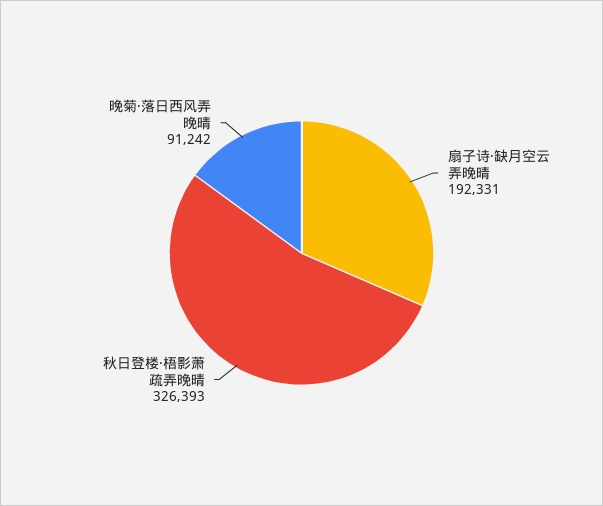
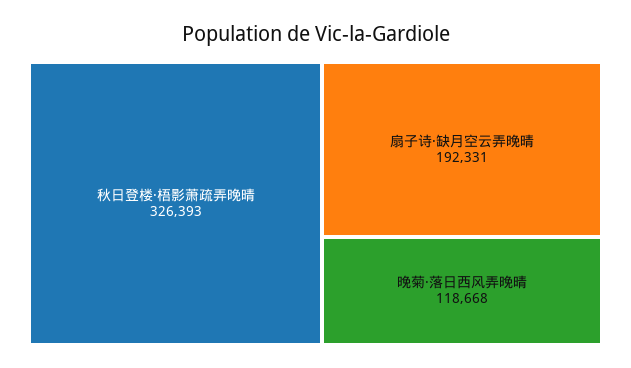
  {
    "扇子诗·缺月空云弄晚晴": 192331,
    "秋日登楼·梧影萧疏弄晚晴": 326393,
-   "晚菊·落日西风弄晚晴": 91242
+   "晚菊·落日西风弄晚晴": 118668
  }

